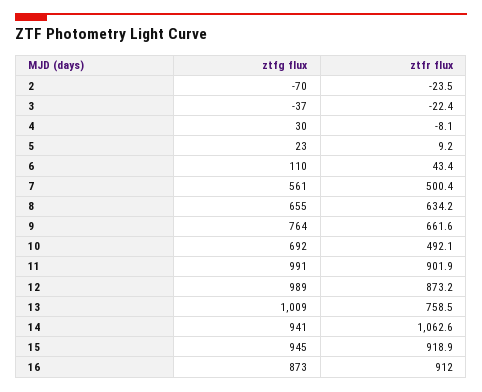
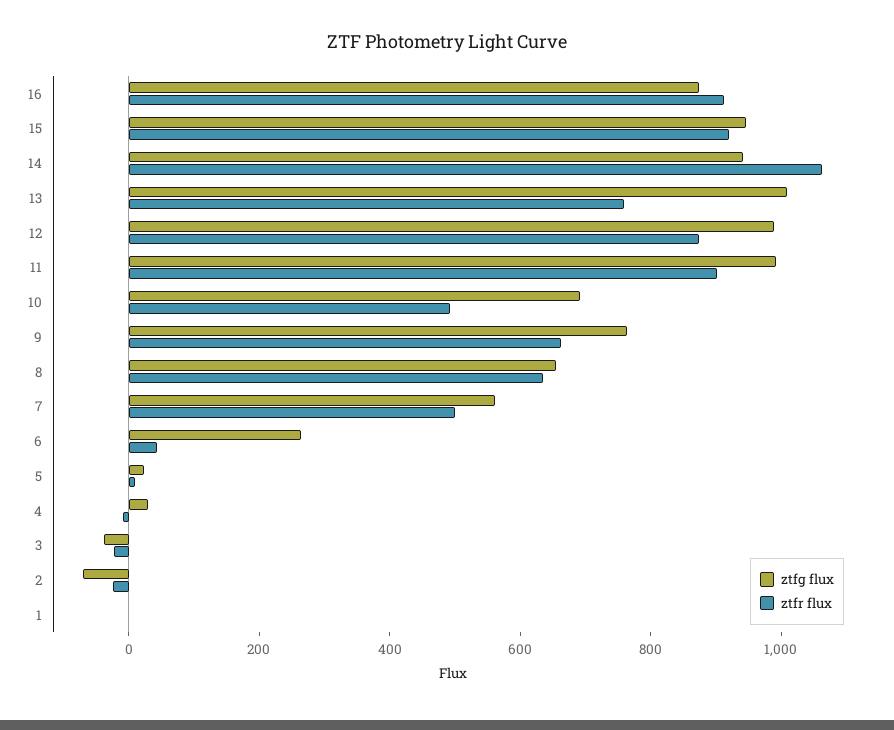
  {
    "ztfg flux": {
      "2": -70,
      "3": -37,
      "4": 30,
      "5": 23,
-     "6": 110,
+     "6": 250,
      "7": 561,
      "8": 655,
      "9": 764,
      "10": 692,
      "11": 991,
      "12": 989,
      "13": 1009,
      "14": 941,
      "15": 945,
-     "16": 873
+     "16": 873,
+     "1": 0
    },
    "ztfr flux": {
      "2": -23.5,
      "3": -22.4,
      "4": -8.1,
      "5": 9.2,
      "6": 43.4,
      "7": 500.4,
      "8": 634.2,
      "9": 661.6,
      "10": 492.1,
      "11": 901.9,
      "12": 873.2,
      "13": 758.5,
      "14": 1062.6,
      "15": 918.9,
-     "16": 912
+     "16": 912,
+     "1": 0
    }
  }

